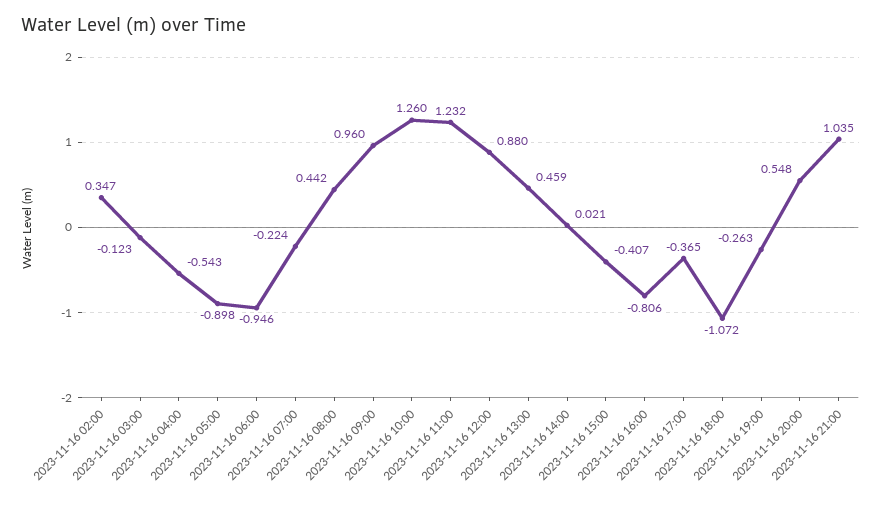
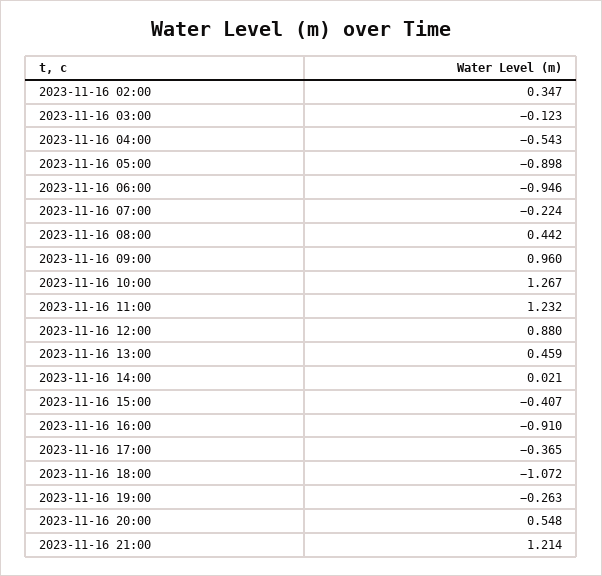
  {
    "2023-11-16 02:00": 0.347,
    "2023-11-16 03:00": -0.123,
    "2023-11-16 04:00": -0.543,
    "2023-11-16 05:00": -0.898,
    "2023-11-16 06:00": -0.946,
    "2023-11-16 07:00": -0.224,
    "2023-11-16 08:00": 0.442,
    "2023-11-16 09:00": 0.96,
-   "2023-11-16 10:00": 1.26,
+   "2023-11-16 10:00": 1.267,
    "2023-11-16 11:00": 1.232,
    "2023-11-16 12:00": 0.88,
    "2023-11-16 13:00": 0.459,
    "2023-11-16 14:00": 0.021,
    "2023-11-16 15:00": -0.407,
-   "2023-11-16 16:00": -0.806,
+   "2023-11-16 16:00": -0.91,
    "2023-11-16 17:00": -0.365,
    "2023-11-16 18:00": -1.072,
    "2023-11-16 19:00": -0.263,
    "2023-11-16 20:00": 0.548,
-   "2023-11-16 21:00": 1.035
+   "2023-11-16 21:00": 1.214
  }

